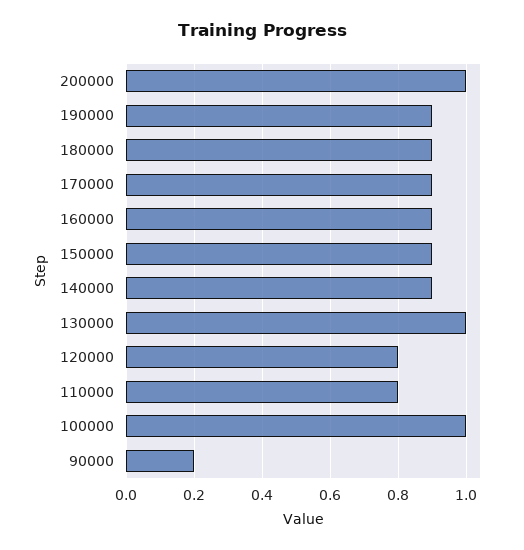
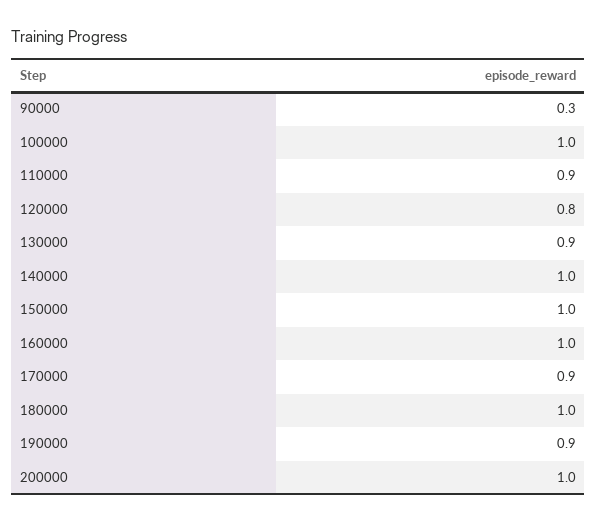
  {
    "200000": 1,
    "190000": 0.9,
-   "180000": 0.9,
+   "180000": 1,
    "170000": 0.9,
-   "160000": 0.9,
+   "160000": 1,
-   "150000": 0.9,
+   "150000": 1,
-   "140000": 0.9,
+   "140000": 1,
-   "130000": 1,
+   "130000": 0.9,
    "120000": 0.8,
-   "110000": 0.8,
+   "110000": 0.9,
    "100000": 1,
-   "90000": 0.2
+   "90000": 0.3
  }

